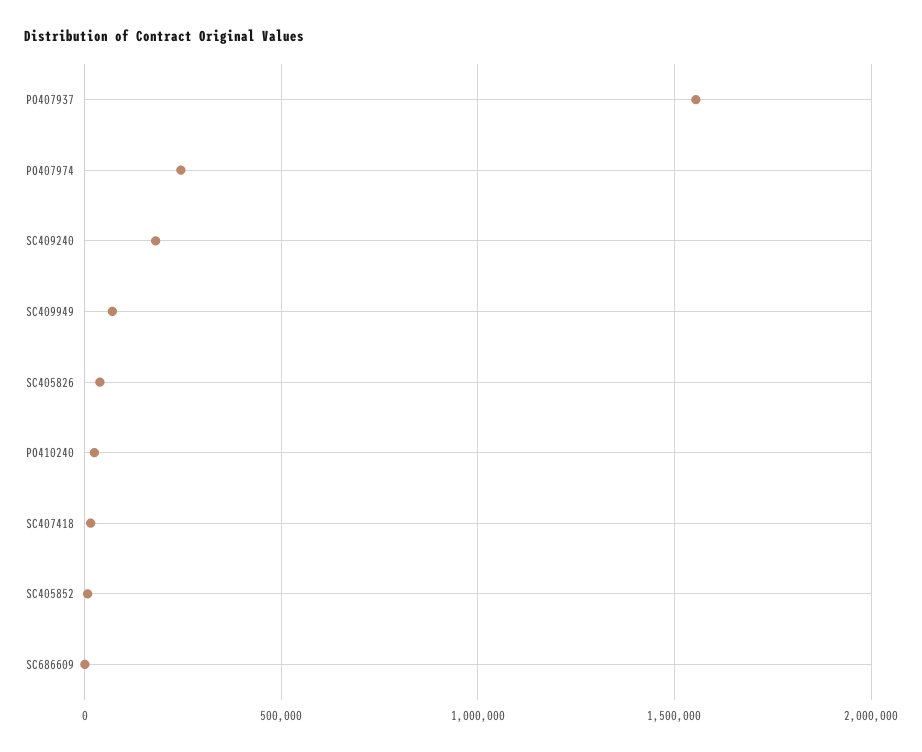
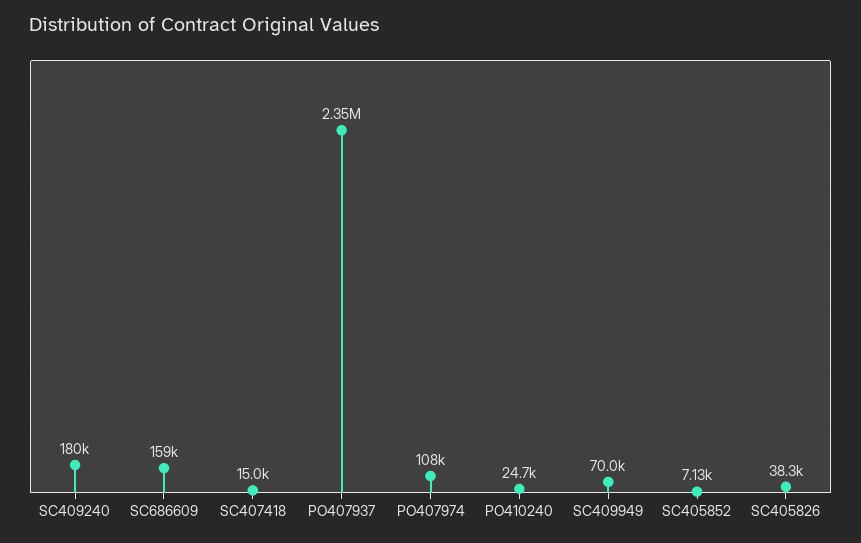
  {
-   "PO407937": 1550000,
+   "PO407937": 2350000,
-   "PO407974": 250000,
+   "PO407974": 108000,
    "SC409240": 180000,
    "SC409949": 70000,
    "SC405826": 38300,
    "PO410240": 24700,
    "SC407418": 15000,
    "SC405852": 7130,
-   "SC686609": 0
+   "SC686609": 159000
  }

